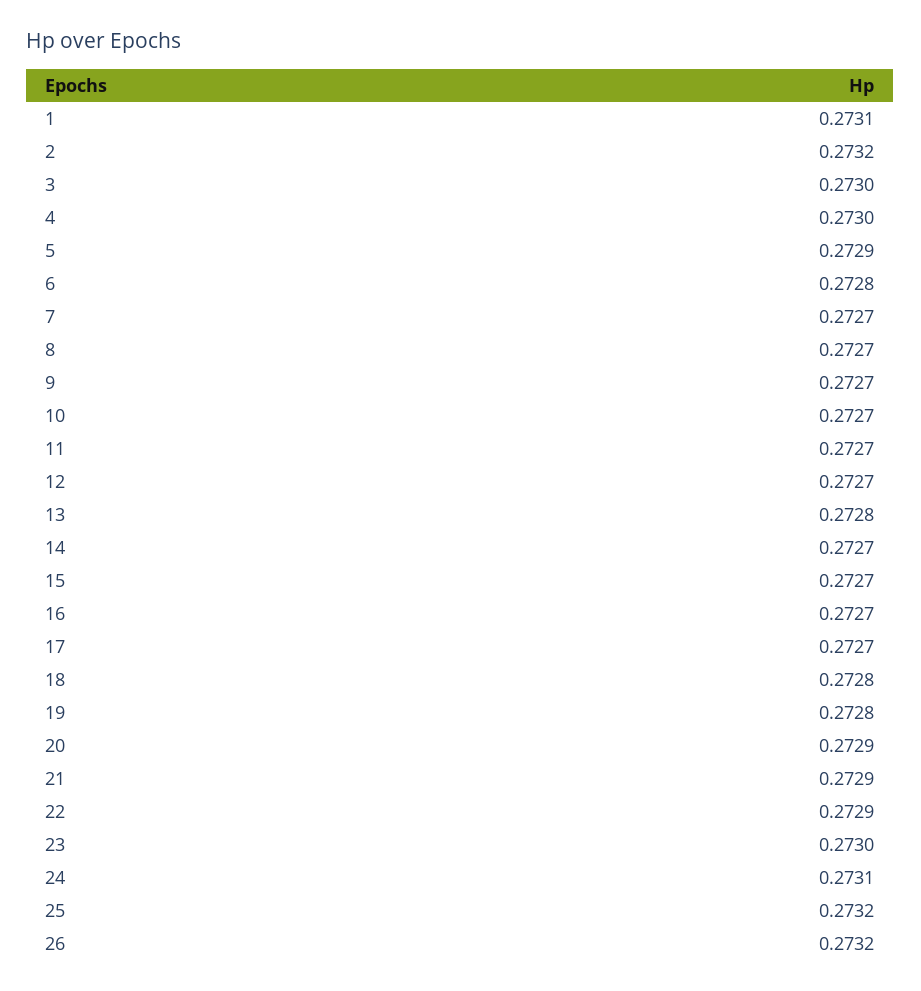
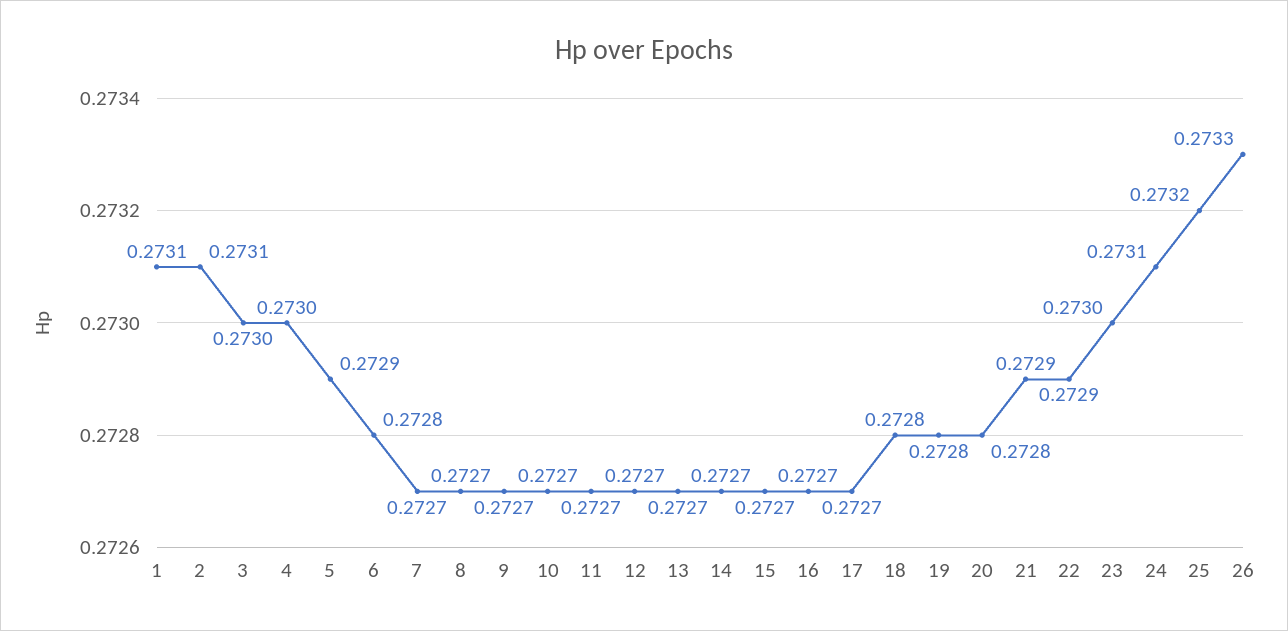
  {
    "1": 0.2731,
-   "2": 0.2732,
+   "2": 0.2731,
    "3": 0.273,
    "4": 0.273,
    "5": 0.2729,
    "6": 0.2728,
    "7": 0.2727,
    "8": 0.2727,
    "9": 0.2727,
    "10": 0.2727,
    "11": 0.2727,
    "12": 0.2727,
-   "13": 0.2728,
+   "13": 0.2727,
    "14": 0.2727,
    "15": 0.2727,
    "16": 0.2727,
    "17": 0.2727,
    "18": 0.2728,
    "19": 0.2728,
-   "20": 0.2729,
+   "20": 0.2728,
    "21": 0.2729,
    "22": 0.2729,
    "23": 0.273,
    "24": 0.2731,
    "25": 0.2732,
-   "26": 0.2732
+   "26": 0.2733
  }

